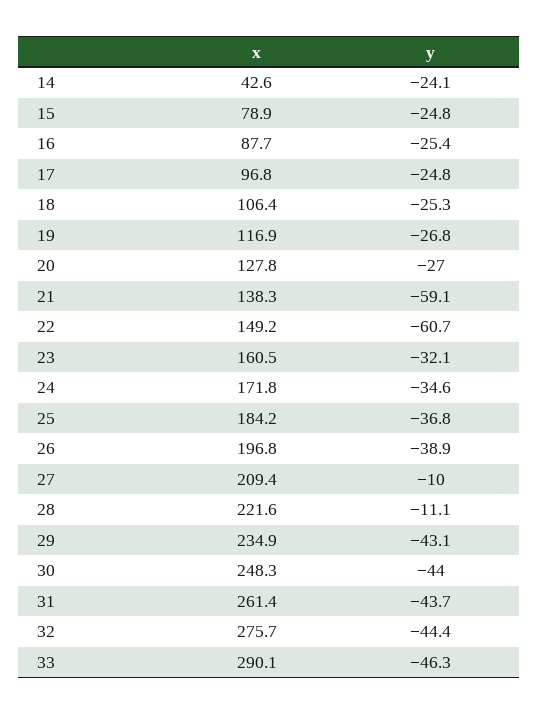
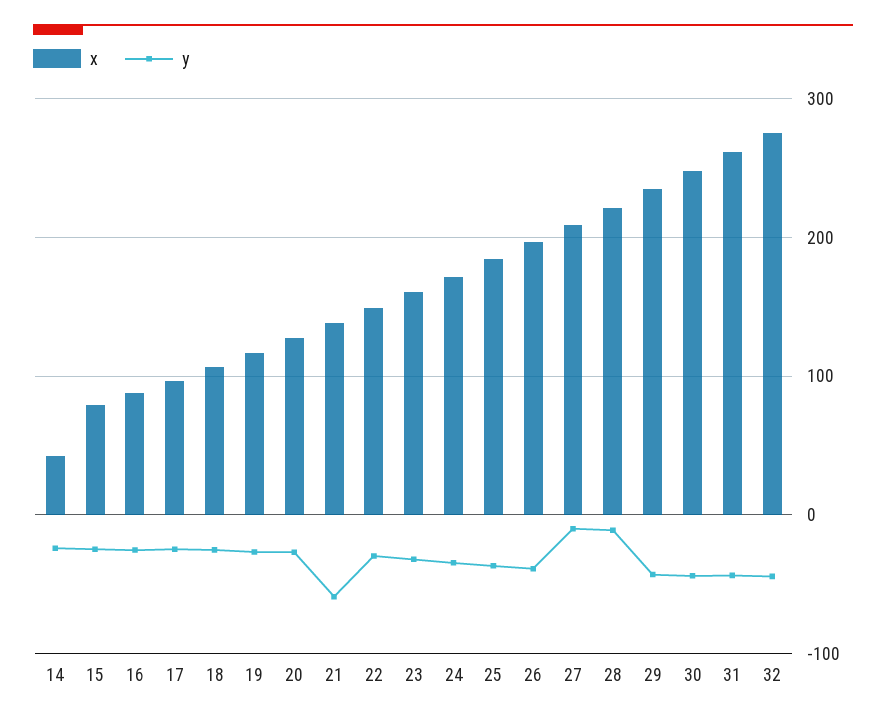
  {
    "x": {
      "14": 42.6,
      "15": 78.9,
      "16": 87.7,
      "17": 96.8,
      "18": 106.4,
      "19": 116.9,
      "20": 127.8,
      "21": 138.3,
      "22": 149.2,
      "23": 160.5,
      "24": 171.8,
      "25": 184.2,
      "26": 196.8,
      "27": 209.4,
      "28": 221.6,
      "29": 234.9,
      "30": 248.3,
      "31": 261.4,
-     "32": 275.7,
+     "32": 275.7
-     "33": 290.1
    },
    "y": {
      "14": -24.1,
      "15": -24.8,
      "16": -25.4,
      "17": -24.8,
      "18": -25.3,
      "19": -26.8,
      "20": -27,
      "21": -59.1,
-     "22": -60.7,
+     "22": -30,
      "23": -32.1,
      "24": -34.6,
      "25": -36.8,
      "26": -38.9,
      "27": -10,
      "28": -11.1,
      "29": -43.1,
      "30": -44,
      "31": -43.7,
-     "32": -44.4,
+     "32": -44.4
-     "33": -46.3
    }
  }

